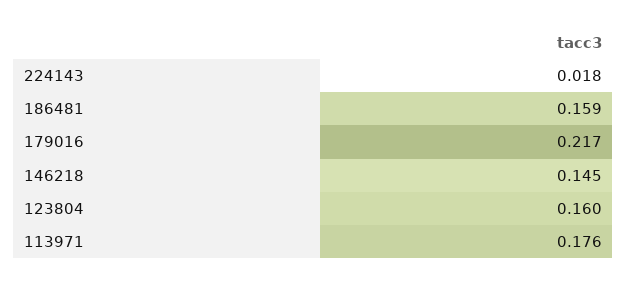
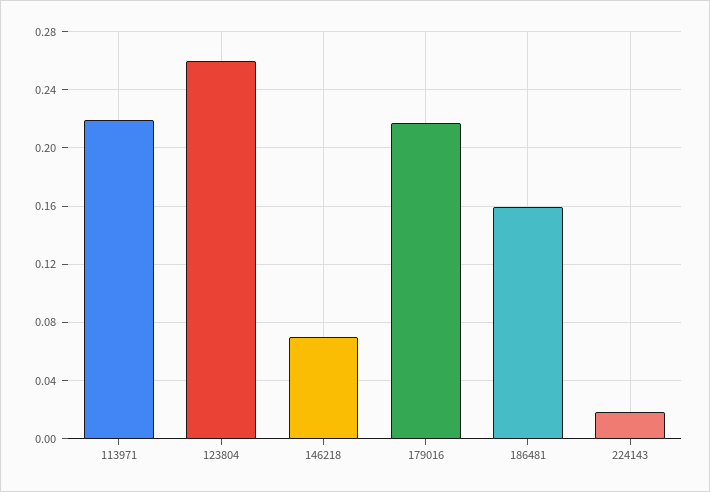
  {
    "224143": 0.018,
    "186481": 0.159,
    "179016": 0.217,
-   "146218": 0.145,
+   "146218": 0.07,
-   "123804": 0.16,
+   "123804": 0.26,
-   "113971": 0.176
+   "113971": 0.22
  }

